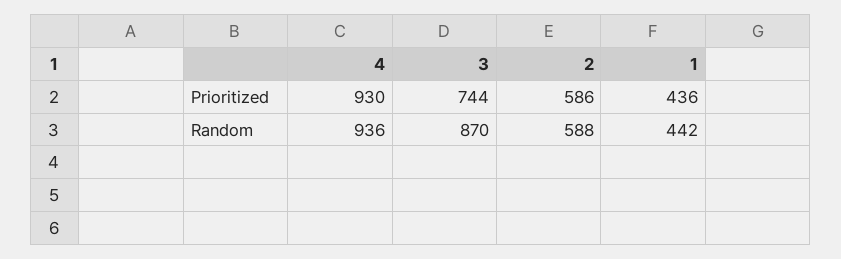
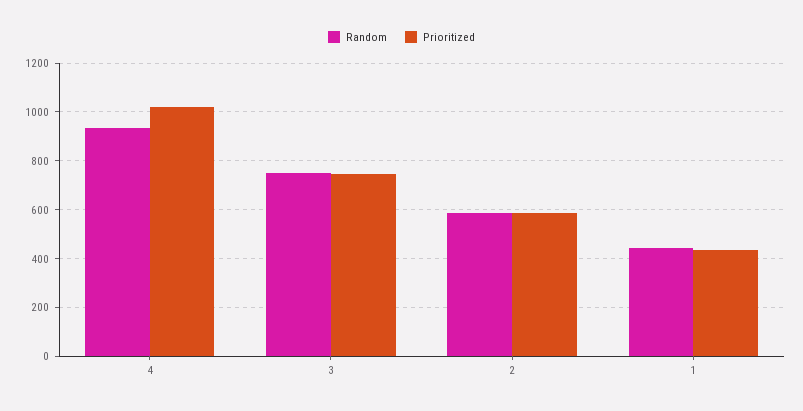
  {
    "Prioritized": {
-     "4": 930,
+     "4": 1025,
      "3": 744,
      "2": 586,
      "1": 436
    },
    "Random": {
      "4": 936,
-     "3": 870,
+     "3": 750,
      "2": 588,
      "1": 442
    }
  }

